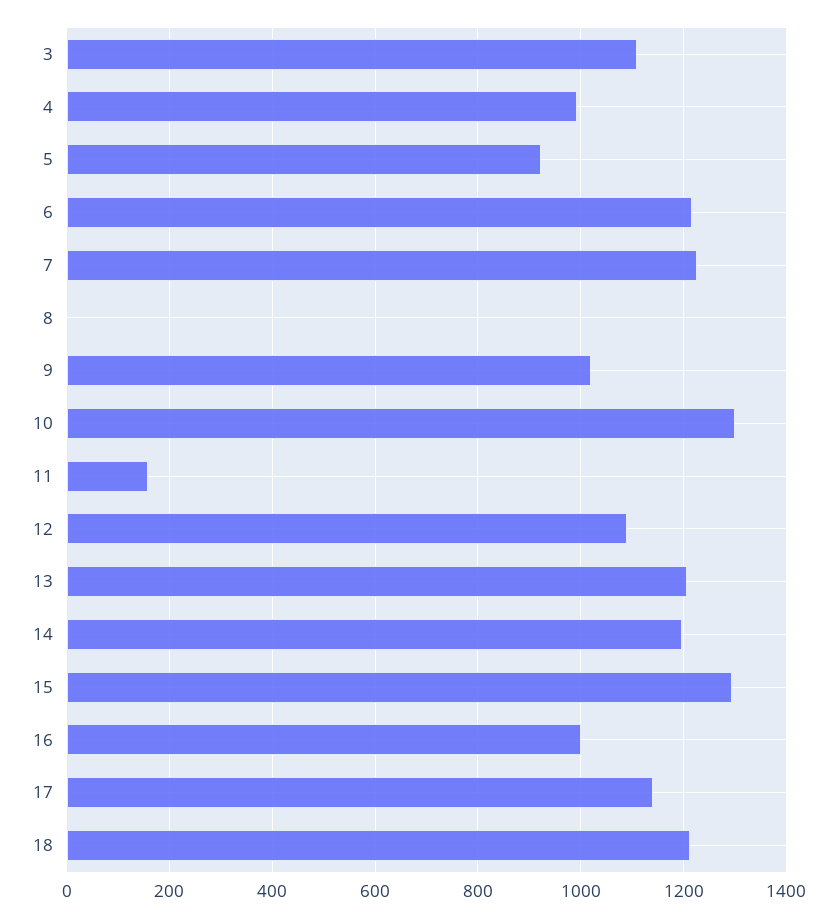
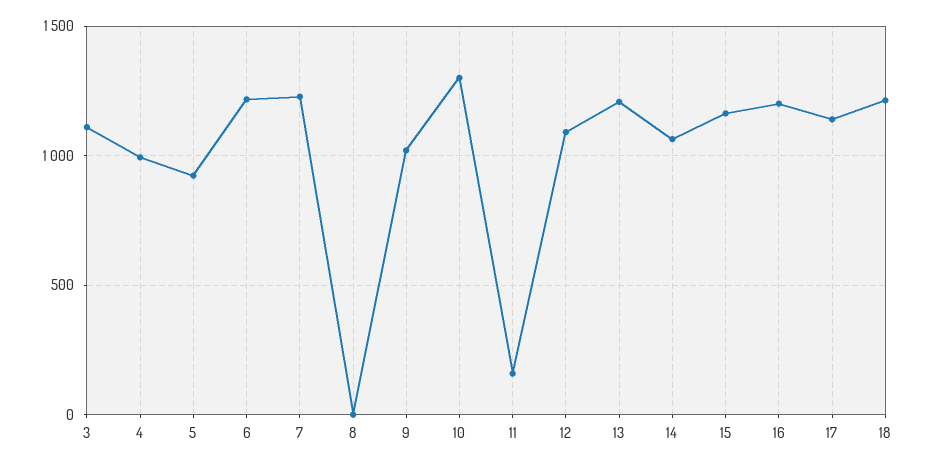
  {
    "3": 1120,
    "4": 1000,
    "5": 920,
    "6": 1220,
    "7": 1220,
    "8": 0,
    "9": 1020,
    "10": 1300,
    "11": 160,
    "12": 1100,
    "13": 1200,
-   "14": 1200,
+   "14": 1050,
-   "15": 1300,
+   "15": 1150,
-   "16": 1000,
+   "16": 1200,
    "17": 1140,
    "18": 1220
  }

